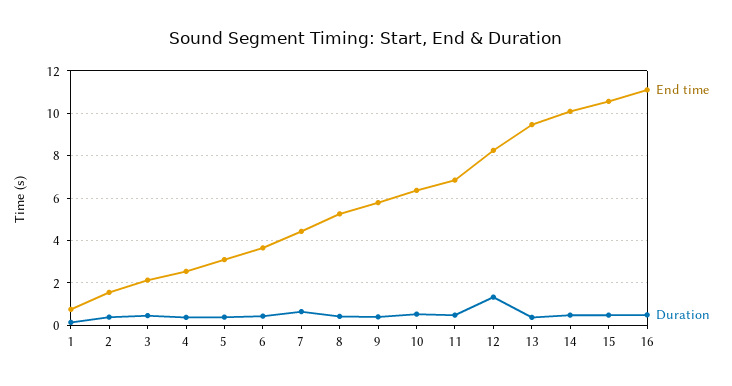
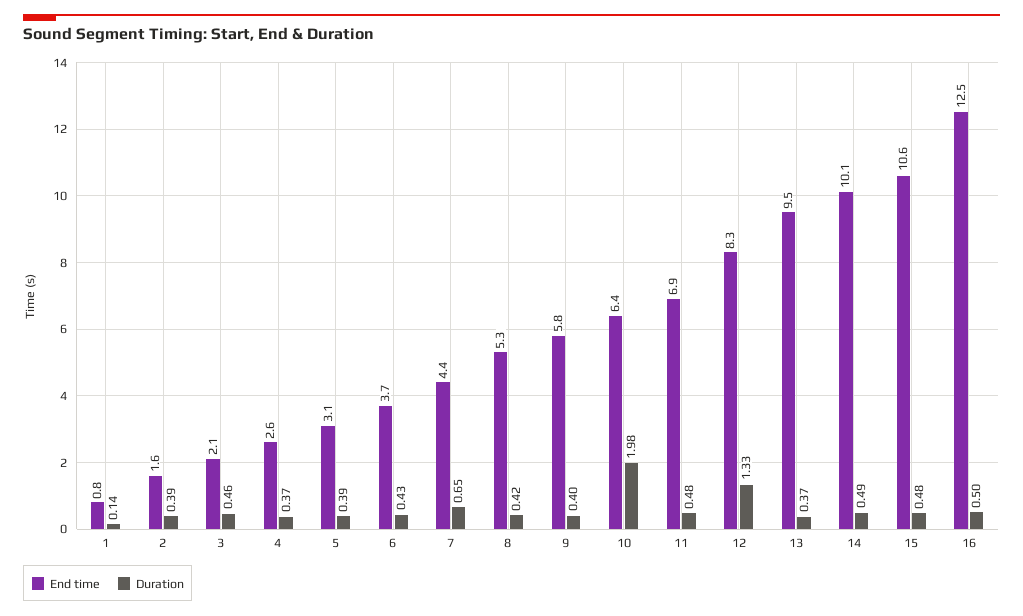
  {
    "End time": {
      "1": 0.8,
      "2": 1.6,
      "3": 2.1,
      "4": 2.6,
      "5": 3.1,
      "6": 3.7,
      "7": 4.4,
      "8": 5.3,
      "9": 5.8,
      "10": 6.4,
      "11": 6.9,
      "12": 8.3,
      "13": 9.5,
      "14": 10.1,
      "15": 10.6,
-     "16": 11
+     "16": 12.5
    },
    "Duration": {
      "1": 0.14,
      "2": 0.39,
      "3": 0.46,
      "4": 0.37,
      "5": 0.39,
      "6": 0.43,
      "7": 0.65,
      "8": 0.42,
      "9": 0.4,
-     "10": 0.5,
+     "10": 1.98,
      "11": 0.48,
      "12": 1.33,
      "13": 0.37,
      "14": 0.49,
      "15": 0.48,
      "16": 0.5
    }
  }

